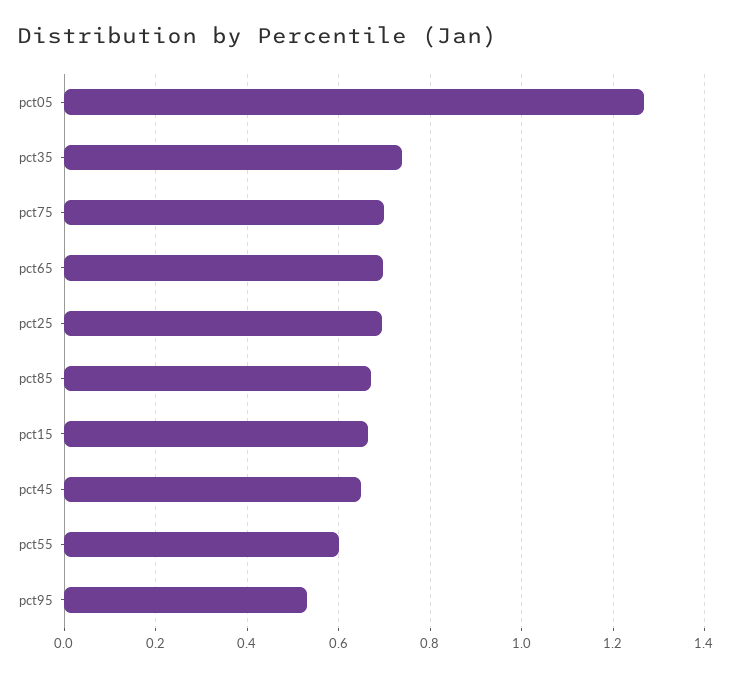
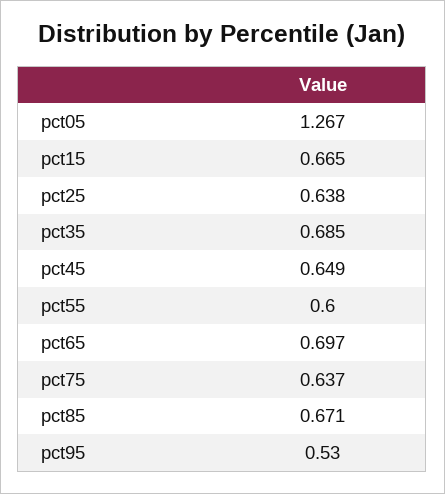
  {
    "pct05": 1.267,
-   "pct35": 0.74,
+   "pct35": 0.685,
-   "pct75": 0.7,
+   "pct75": 0.637,
    "pct65": 0.697,
-   "pct25": 0.7,
+   "pct25": 0.638,
    "pct85": 0.671,
    "pct15": 0.665,
    "pct45": 0.649,
    "pct55": 0.6,
    "pct95": 0.53
  }

